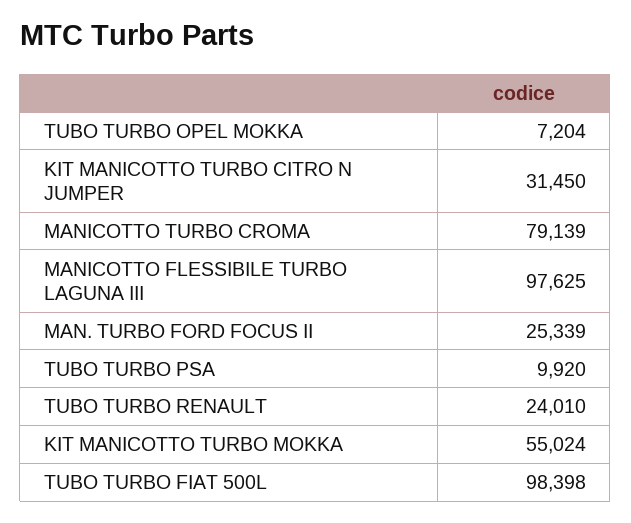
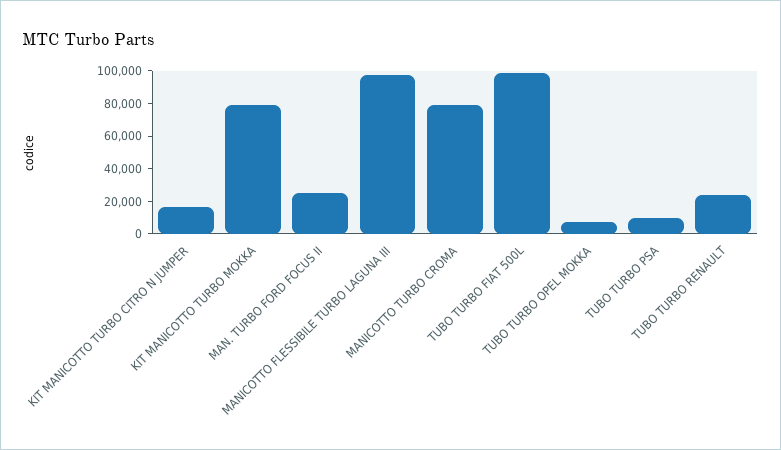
  {
    "TUBO TURBO OPEL MOKKA": 7204,
-   "KIT MANICOTTO TURBO CITRO N JUMPER": 31450,
+   "KIT MANICOTTO TURBO CITRO N JUMPER": 15000,
    "MANICOTTO TURBO CROMA": 79139,
    "MANICOTTO FLESSIBILE TURBO LAGUNA III": 97625,
    "MAN. TURBO FORD FOCUS II": 25339,
    "TUBO TURBO PSA": 9920,
    "TUBO TURBO RENAULT": 24010,
-   "KIT MANICOTTO TURBO MOKKA": 55024,
+   "KIT MANICOTTO TURBO MOKKA": 80000,
    "TUBO TURBO FIAT 500L": 98398
  }

